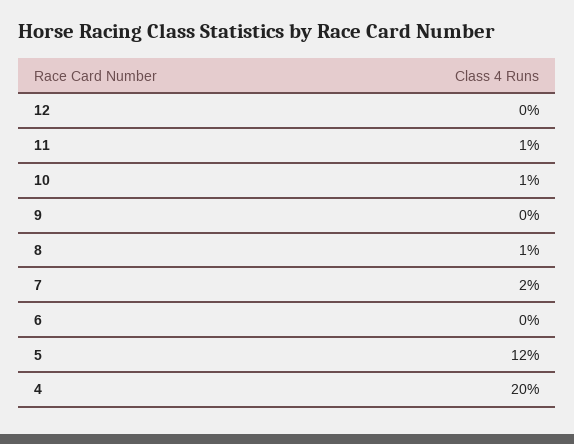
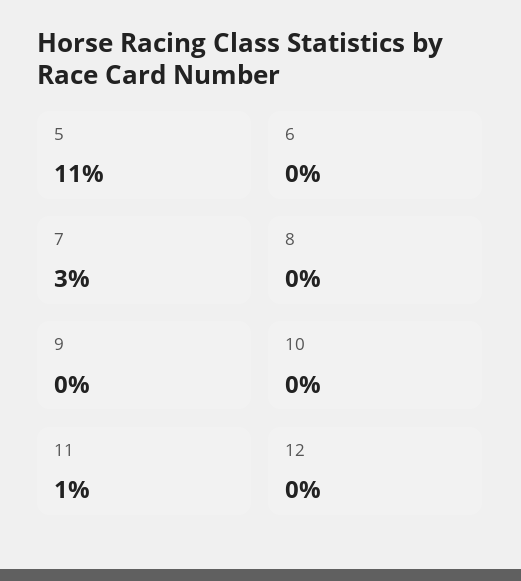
  {
    "12": 0,
    "11": 1,
-   "10": 1,
+   "10": 0,
    "9": 0,
-   "8": 1,
+   "8": 0,
-   "7": 2,
+   "7": 3,
    "6": 0,
-   "5": 12,
+   "5": 11
-   "4": 20
  }

